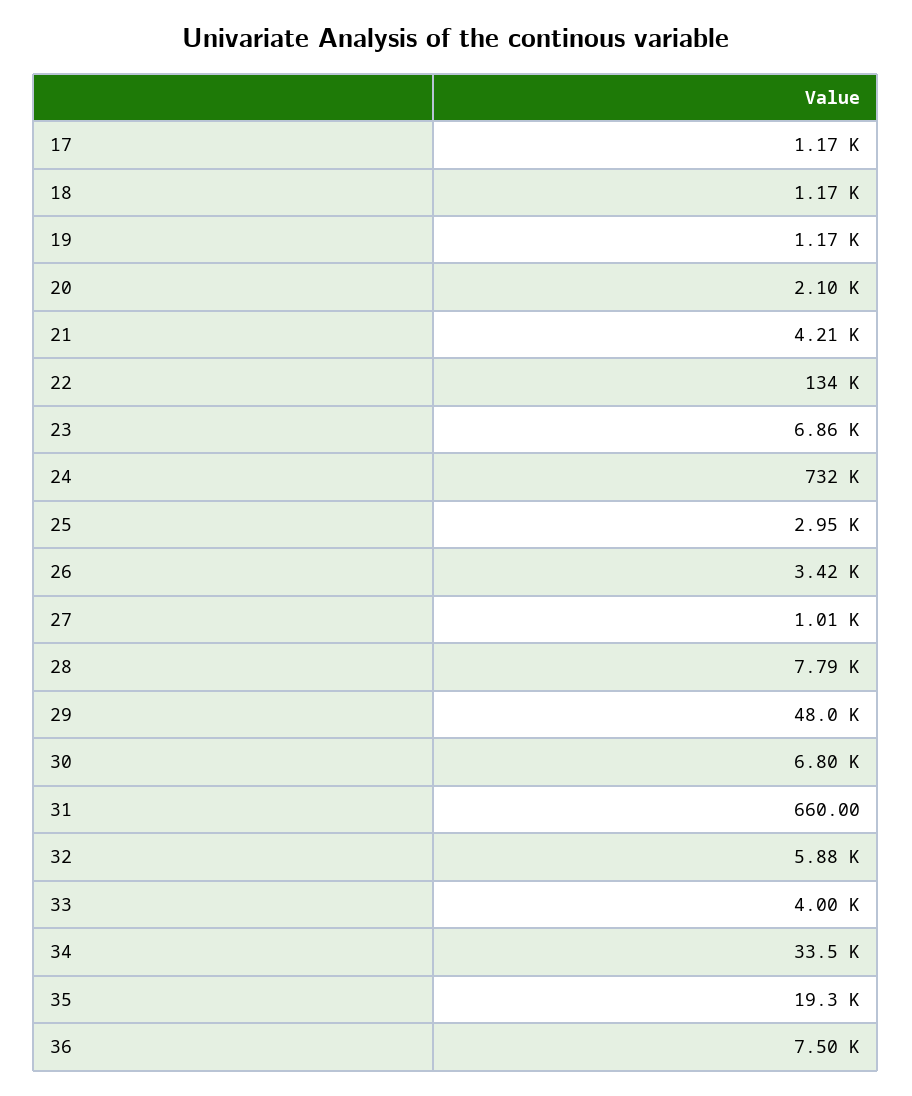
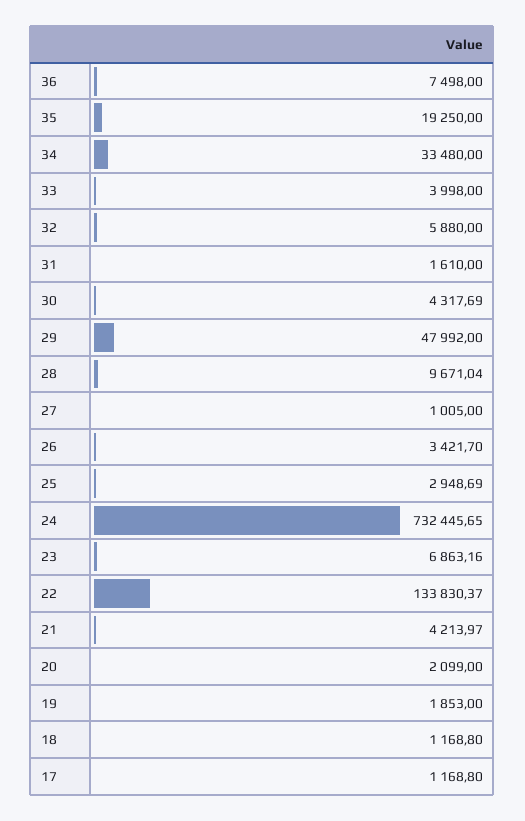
  {
    "17": 1168.8,
    "18": 1168.8,
-   "19": 1170,
+   "19": 1853,
    "20": 2099,
    "21": 4213.97,
    "22": 133830.37,
    "23": 6863.16,
    "24": 732445.65,
    "25": 2948.69,
    "26": 3421.7,
    "27": 1005,
-   "28": 7790,
+   "28": 9671.04,
    "29": 47992,
-   "30": 6800,
+   "30": 4317.69,
-   "31": 660,
+   "31": 1610,
    "32": 5880,
    "33": 3998,
    "34": 33480,
    "35": 19250,
    "36": 7498
  }

